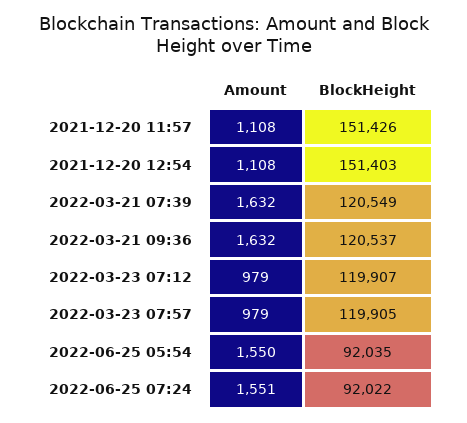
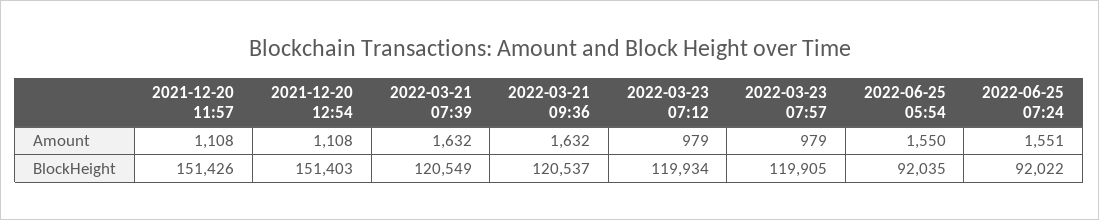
  {
    "Amount": {
      "2021-12-20 11:57": 1108,
      "2021-12-20 12:54": 1108,
      "2022-03-21 07:39": 1632,
      "2022-03-21 09:36": 1632,
      "2022-03-23 07:12": 979,
      "2022-03-23 07:57": 979,
      "2022-06-25 05:54": 1550,
      "2022-06-25 07:24": 1551
    },
    "BlockHeight": {
      "2021-12-20 11:57": 151426,
      "2021-12-20 12:54": 151403,
      "2022-03-21 07:39": 120549,
      "2022-03-21 09:36": 120537,
-     "2022-03-23 07:12": 119907,
+     "2022-03-23 07:12": 119934,
      "2022-03-23 07:57": 119905,
      "2022-06-25 05:54": 92035,
      "2022-06-25 07:24": 92022
    }
  }

